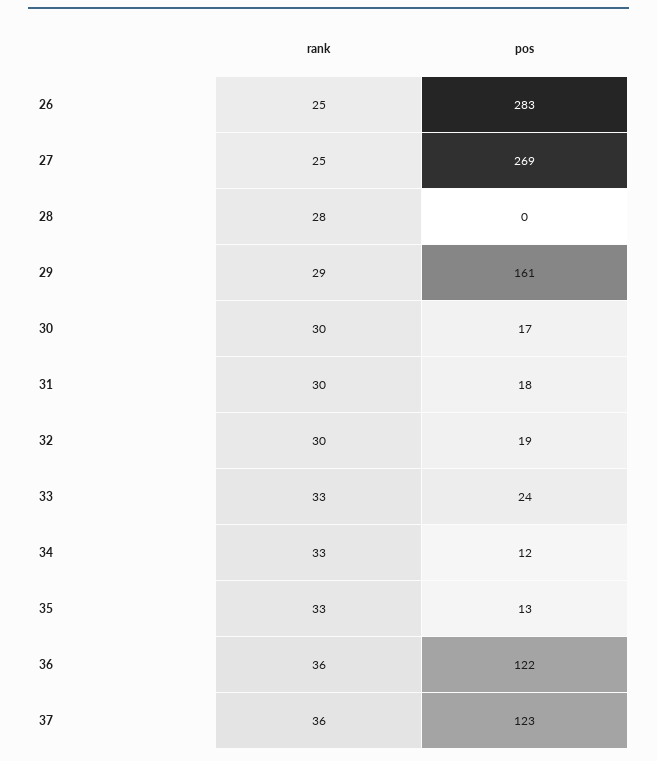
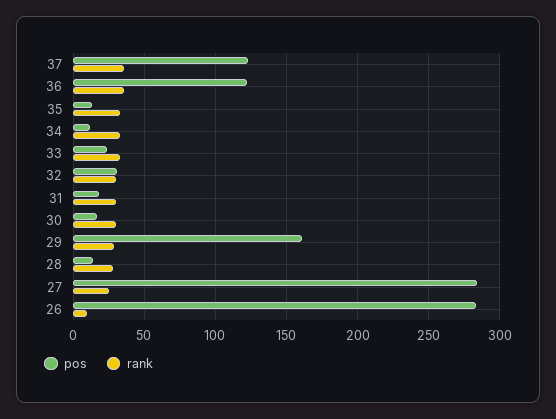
  {
    "rank": {
-     "26": 25,
+     "26": 10,
      "27": 25,
      "28": 28,
      "29": 29,
      "30": 30,
      "31": 30,
      "32": 30,
      "33": 33,
      "34": 33,
      "35": 33,
      "36": 36,
      "37": 36
    },
    "pos": {
      "26": 283,
-     "27": 269,
+     "27": 285,
-     "28": 0,
+     "28": 15,
      "29": 161,
      "30": 17,
      "31": 18,
-     "32": 19,
+     "32": 30,
      "33": 24,
      "34": 12,
      "35": 13,
      "36": 122,
      "37": 123
    }
  }

